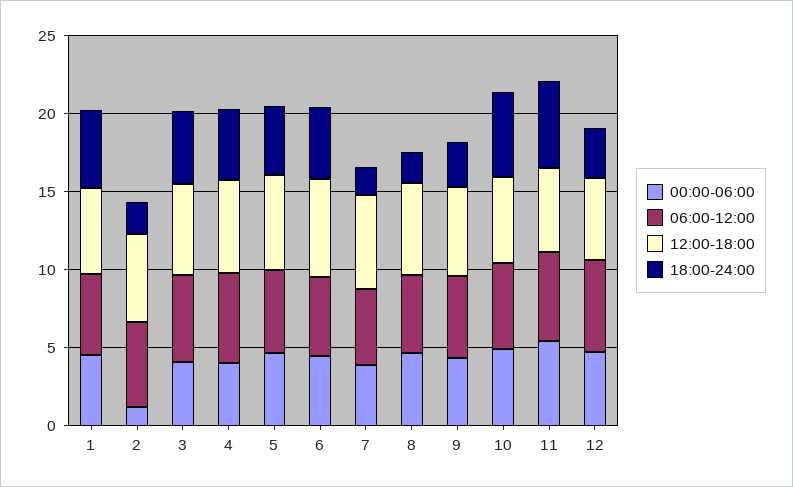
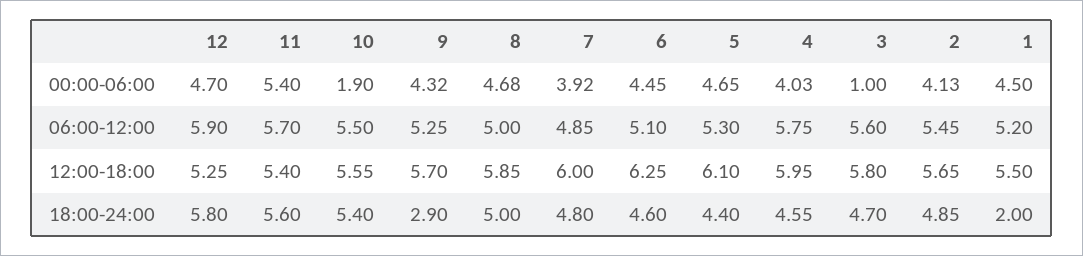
  {
    "00:00-06:00": {
      "1": 4.5,
-     "2": 1,
+     "2": 4.13,
-     "3": 4,
+     "3": 1,
      "4": 4.03,
      "5": 4.65,
      "6": 4.45,
      "7": 3.92,
      "8": 4.68,
      "9": 4.32,
-     "10": 5,
+     "10": 1.9,
      "11": 5.4,
      "12": 4.7
    },
    "06:00-12:00": {
      "1": 5.2,
      "2": 5.45,
      "3": 5.6,
      "4": 5.75,
      "5": 5.3,
      "6": 5.1,
      "7": 4.85,
      "8": 5,
      "9": 5.25,
      "10": 5.5,
      "11": 5.7,
      "12": 5.9
    },
    "12:00-18:00": {
      "1": 5.5,
      "2": 5.65,
      "3": 5.8,
      "4": 5.95,
      "5": 6.1,
      "6": 6.25,
      "7": 6,
      "8": 5.85,
      "9": 5.7,
      "10": 5.55,
      "11": 5.4,
      "12": 5.25
    },
    "18:00-24:00": {
-     "1": 5,
+     "1": 2,
-     "2": 2,
+     "2": 4.85,
      "3": 4.7,
      "4": 4.55,
      "5": 4.4,
      "6": 4.6,
-     "7": 2,
+     "7": 4.8,
-     "8": 2,
+     "8": 5,
      "9": 2.9,
      "10": 5.4,
      "11": 5.6,
-     "12": 3
+     "12": 5.8
    }
  }

